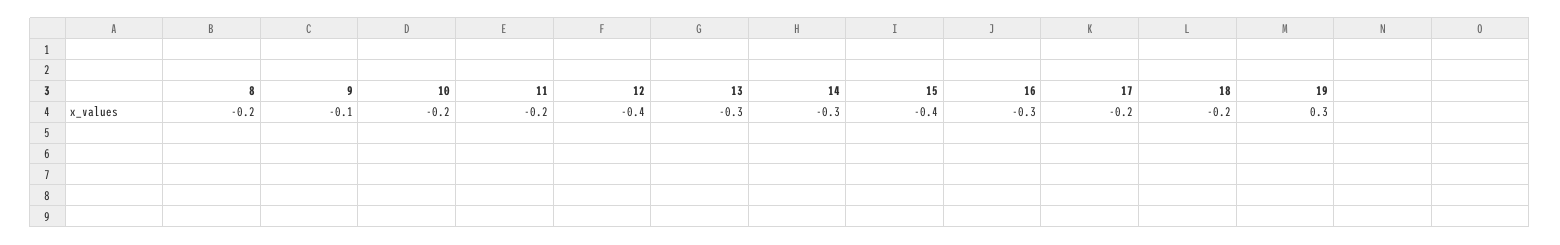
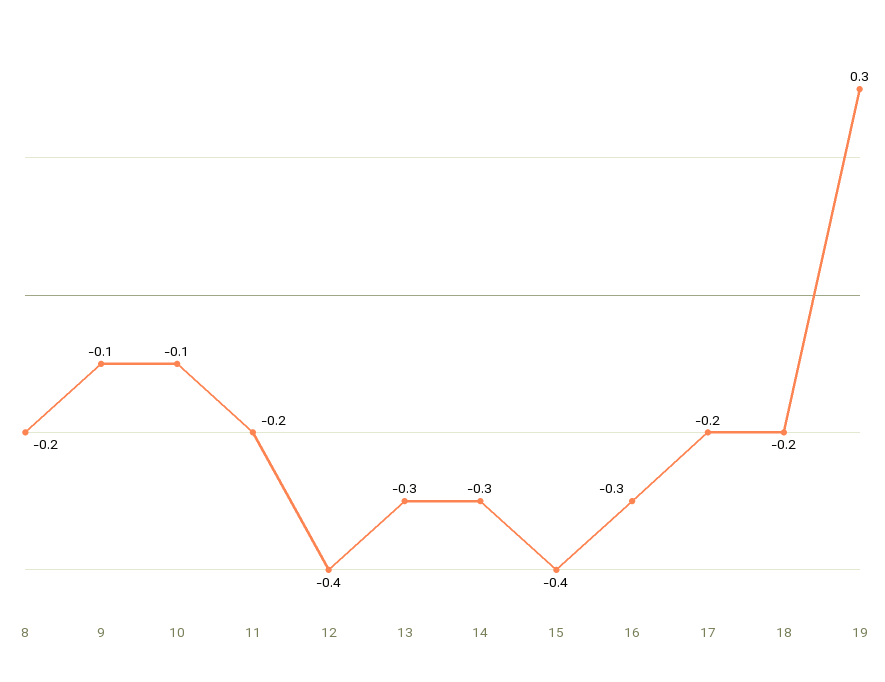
  {
    "8": -0.2,
    "9": -0.1,
-   "10": -0.2,
+   "10": -0.1,
    "11": -0.2,
    "12": -0.4,
    "13": -0.3,
    "14": -0.3,
    "15": -0.4,
    "16": -0.3,
    "17": -0.2,
    "18": -0.2,
    "19": 0.3
  }

